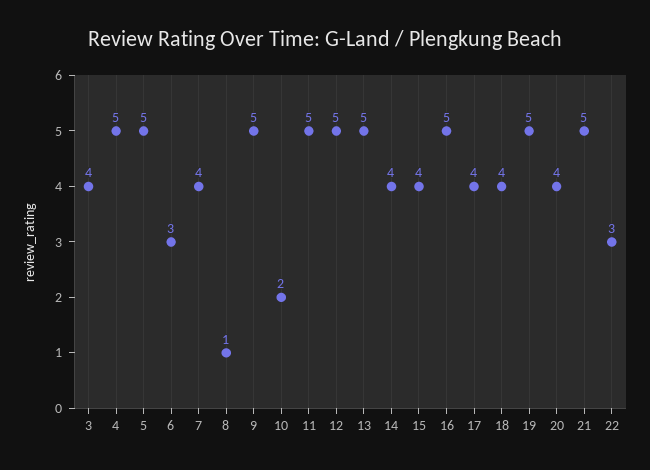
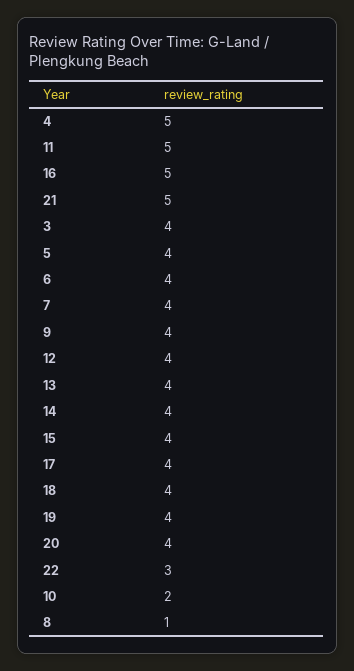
  {
    "3": 4,
    "4": 5,
-   "5": 5,
+   "5": 4,
-   "6": 3,
+   "6": 4,
    "7": 4,
    "8": 1,
-   "9": 5,
+   "9": 4,
    "10": 2,
    "11": 5,
-   "12": 5,
+   "12": 4,
-   "13": 5,
+   "13": 4,
    "14": 4,
    "15": 4,
    "16": 5,
    "17": 4,
    "18": 4,
-   "19": 5,
+   "19": 4,
    "20": 4,
    "21": 5,
    "22": 3
  }

